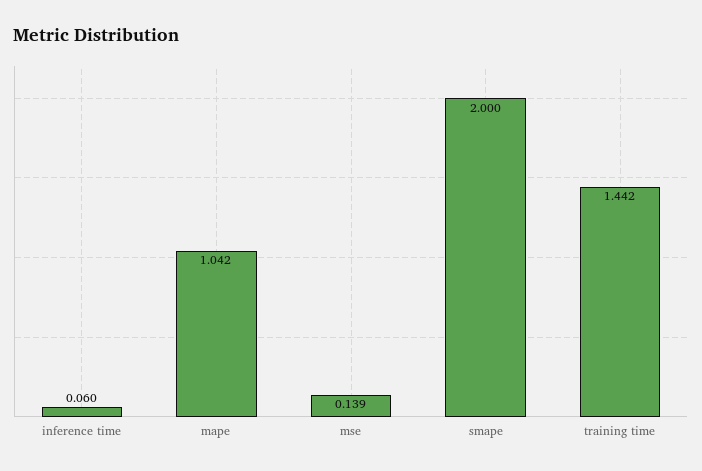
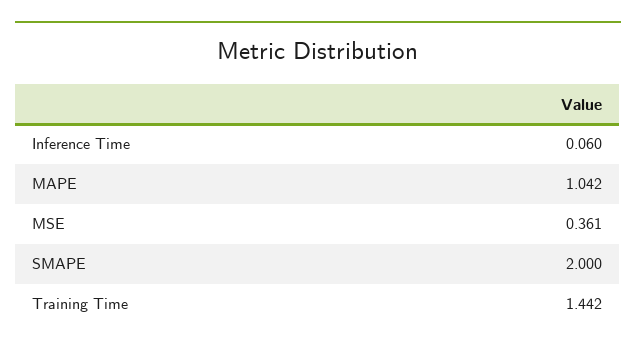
  {
    "inference time": 0.06,
    "mape": 1.042,
-   "mse": 0.139,
+   "mse": 0.361,
    "smape": 2,
    "training time": 1.442
  }

